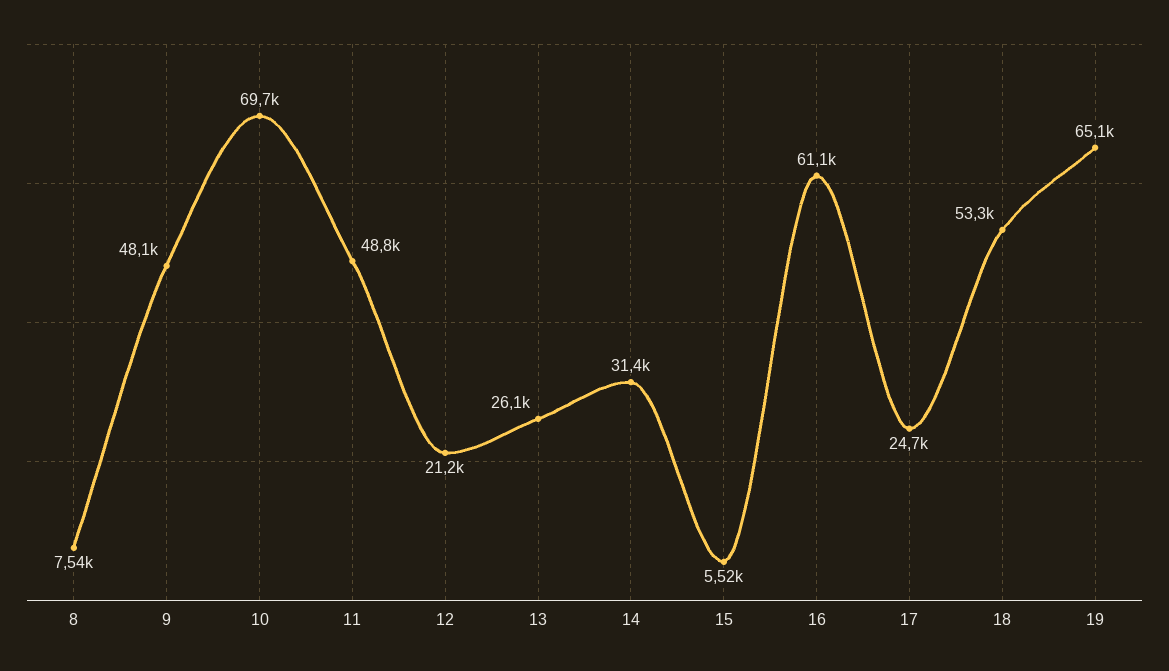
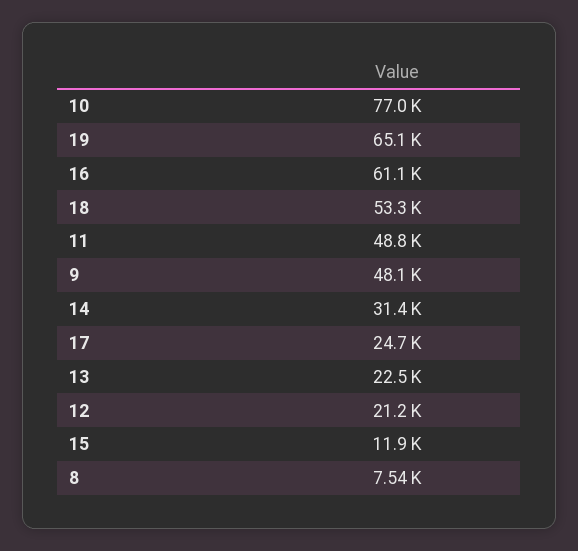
  {
    "8": 7540,
    "9": 48100,
-   "10": 69700,
+   "10": 77000,
    "11": 48800,
    "12": 21200,
-   "13": 26100,
+   "13": 22500,
    "14": 31400,
-   "15": 5520,
+   "15": 11900,
    "16": 61100,
    "17": 24700,
    "18": 53300,
    "19": 65100
  }

